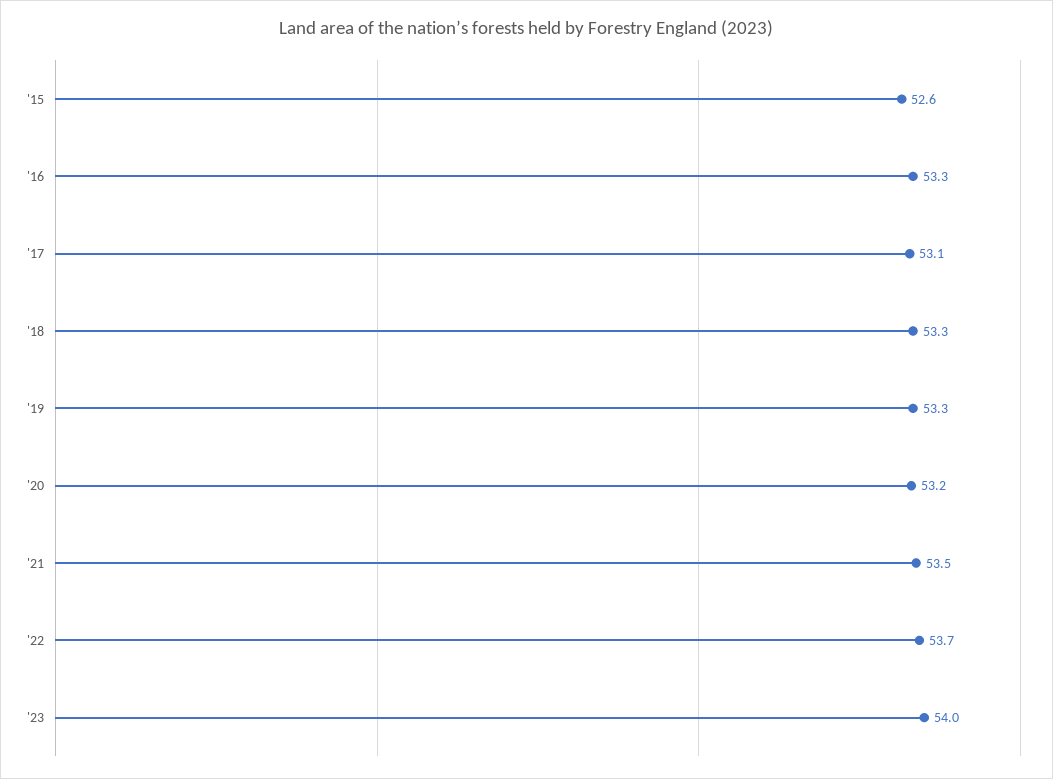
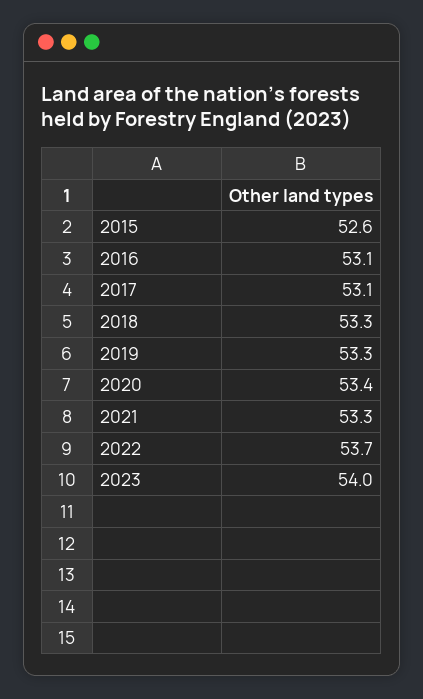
  {
    "'15": 52.6,
-   "'16": 53.3,
+   "'16": 53.1,
    "'17": 53.1,
    "'18": 53.3,
    "'19": 53.3,
-   "'20": 53.2,
+   "'20": 53.4,
-   "'21": 53.5,
+   "'21": 53.3,
    "'22": 53.7,
    "'23": 54
  }

